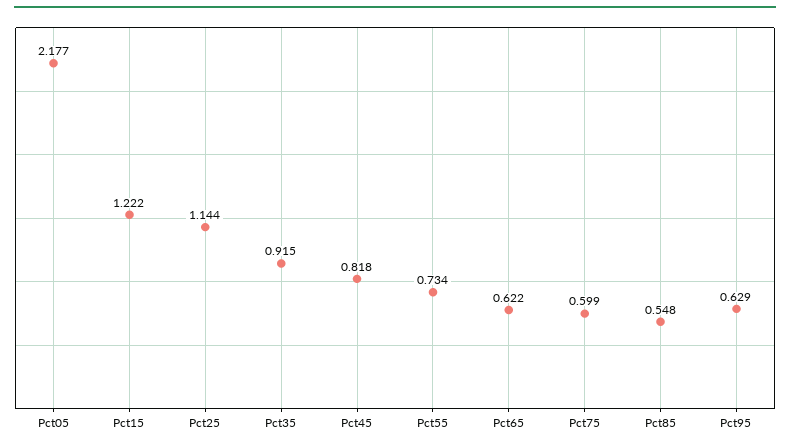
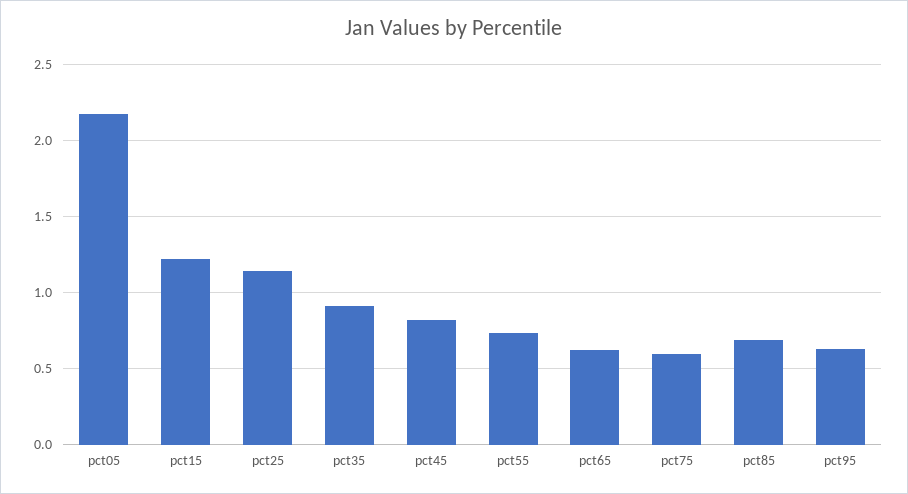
  {
    "Pct05": 2.177,
    "Pct15": 1.222,
    "Pct25": 1.144,
    "Pct35": 0.915,
    "Pct45": 0.818,
    "Pct55": 0.734,
    "Pct65": 0.622,
    "Pct75": 0.599,
-   "Pct85": 0.548,
+   "Pct85": 0.7,
    "Pct95": 0.629
  }

